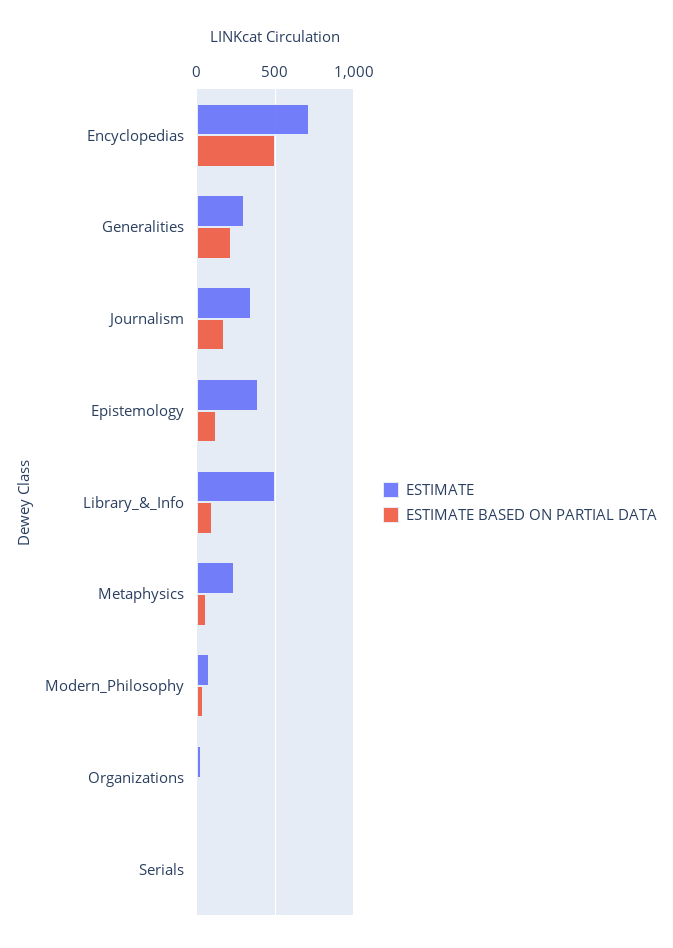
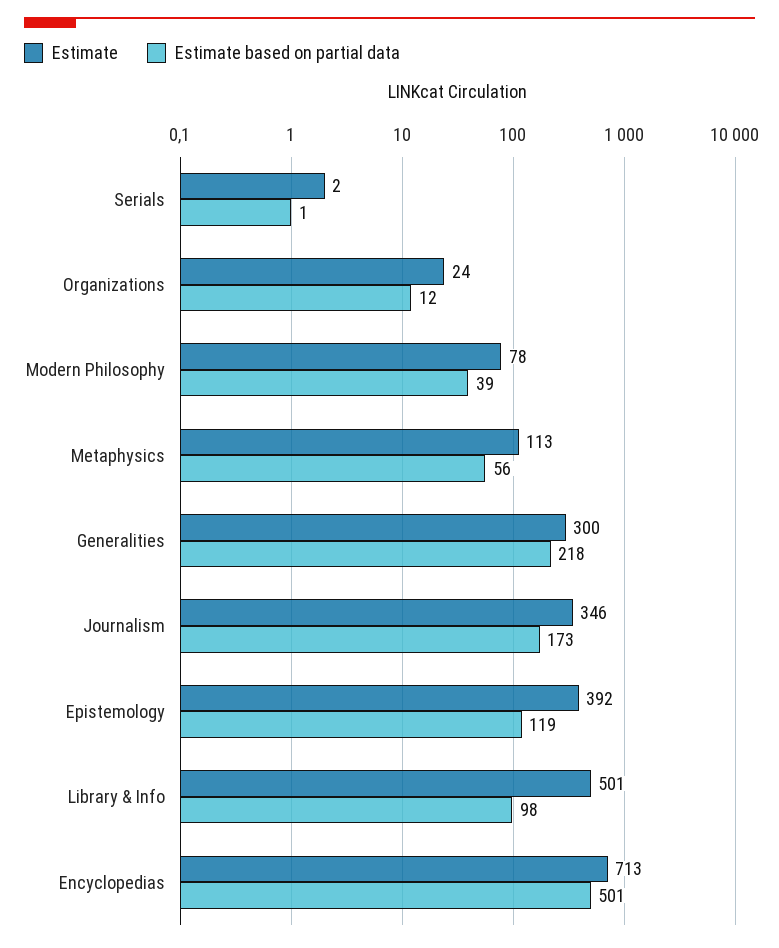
  {
    "ESTIMATE": {
      "Encyclopedias": 713,
      "Generalities": 300,
      "Journalism": 346,
      "Epistemology": 392,
      "Library_&_Info": 501,
-     "Metaphysics": 250,
+     "Metaphysics": 113,
      "Modern_Philosophy": 78,
      "Organizations": 24,
      "Serials": 2
    },
    "ESTIMATE BASED ON PARTIAL DATA": {
      "Encyclopedias": 501,
      "Generalities": 218,
      "Journalism": 173,
      "Epistemology": 119,
      "Library_&_Info": 98,
      "Metaphysics": 56,
      "Modern_Philosophy": 39,
      "Organizations": 12,
      "Serials": 1
    }
  }

